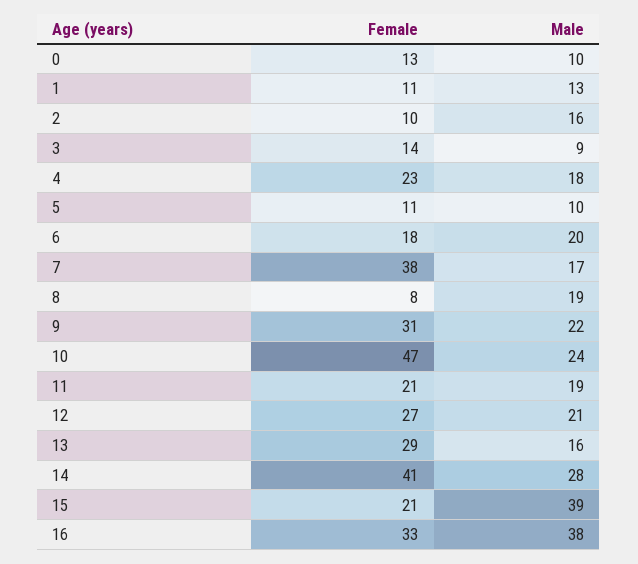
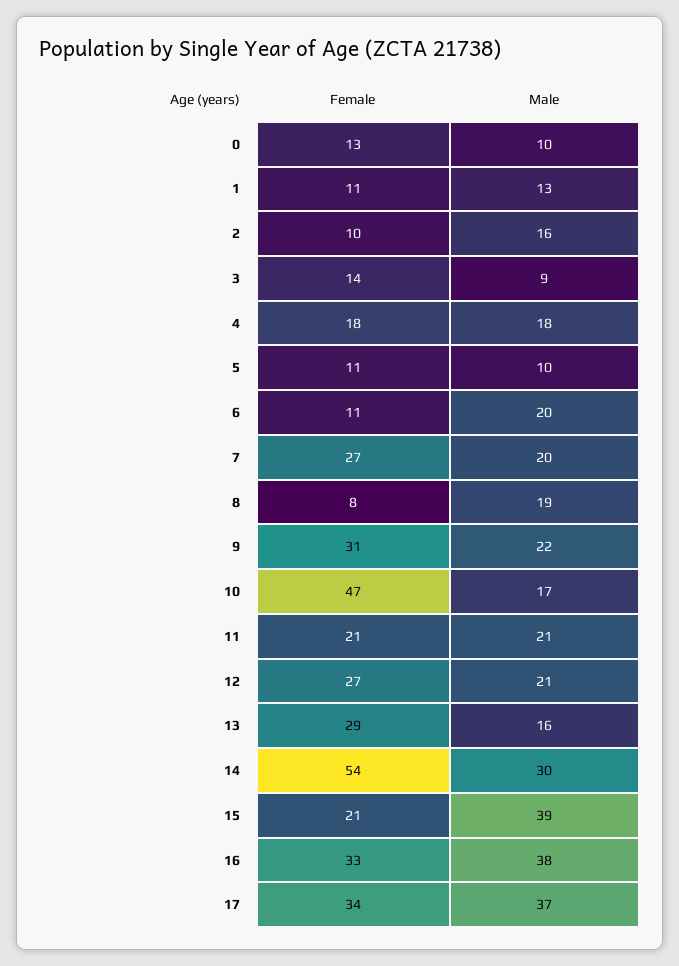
  {
    "Female": {
      "0": 13,
      "1": 11,
      "2": 10,
      "3": 14,
-     "4": 23,
+     "4": 18,
      "5": 11,
-     "6": 18,
+     "6": 11,
-     "7": 38,
+     "7": 27,
      "8": 8,
      "9": 31,
      "10": 47,
      "11": 21,
      "12": 27,
      "13": 29,
-     "14": 41,
+     "14": 54,
      "15": 21,
-     "16": 33
+     "16": 33,
+     "17": 34
    },
    "Male": {
      "0": 10,
      "1": 13,
      "2": 16,
      "3": 9,
      "4": 18,
      "5": 10,
      "6": 20,
-     "7": 17,
+     "7": 20,
      "8": 19,
      "9": 22,
-     "10": 24,
+     "10": 17,
-     "11": 19,
+     "11": 21,
      "12": 21,
      "13": 16,
-     "14": 28,
+     "14": 30,
      "15": 39,
-     "16": 38
+     "16": 38,
+     "17": 37
    }
  }

